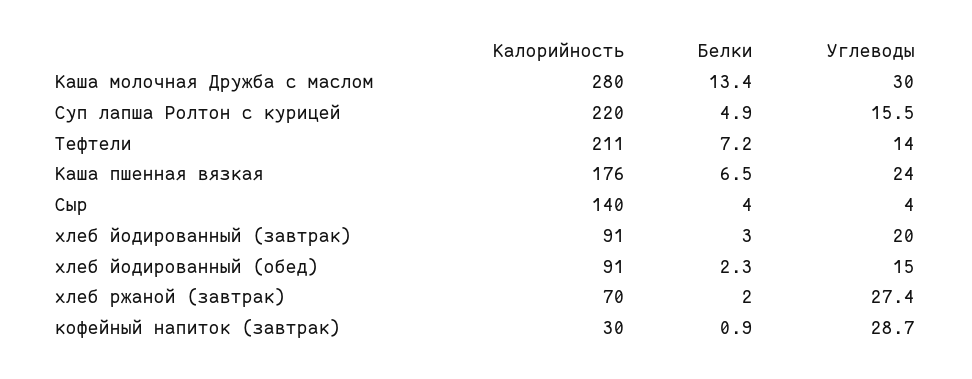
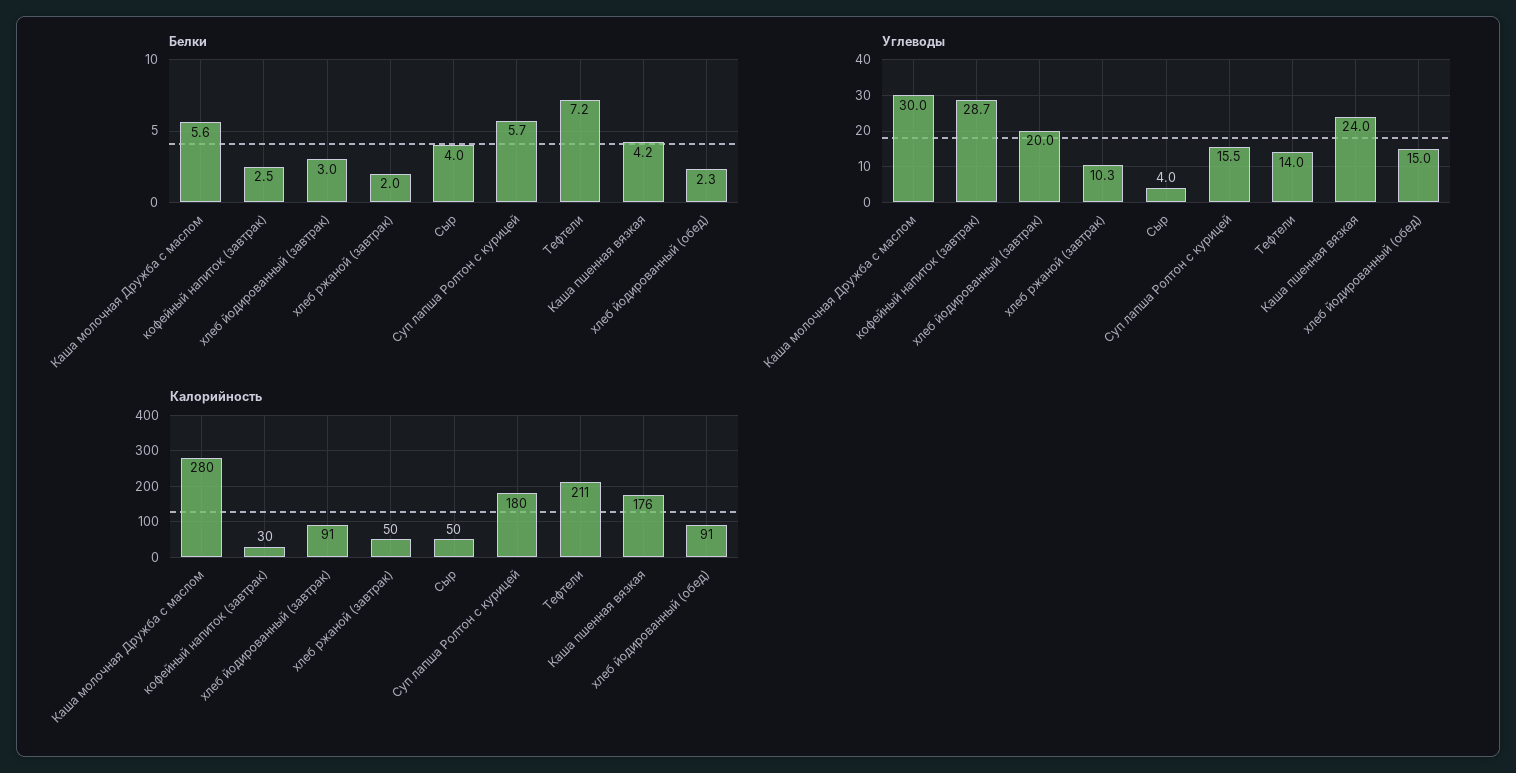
  {
    "Калорийность": {
      "Каша молочная Дружба с маслом": 280,
-     "Суп лапша Ролтон с курицей": 220,
+     "Суп лапша Ролтон с курицей": 180,
      "Тефтели": 211,
      "Каша пшенная вязкая": 176,
-     "Сыр": 140,
+     "Сыр": 50,
      "хлеб йодированный (завтрак)": 91,
      "хлеб йодированный (обед)": 91,
-     "хлеб ржаной (завтрак)": 70,
+     "хлеб ржаной (завтрак)": 50,
      "кофейный напиток (завтрак)": 30
    },
    "Белки": {
-     "Каша молочная Дружба с маслом": 13.4,
+     "Каша молочная Дружба с маслом": 5.6,
-     "Суп лапша Ролтон с курицей": 4.9,
+     "Суп лапша Ролтон с курицей": 5.7,
      "Тефтели": 7.2,
-     "Каша пшенная вязкая": 6.5,
+     "Каша пшенная вязкая": 4.2,
      "Сыр": 4,
      "хлеб йодированный (завтрак)": 3,
      "хлеб йодированный (обед)": 2.3,
      "хлеб ржаной (завтрак)": 2,
-     "кофейный напиток (завтрак)": 0.9
+     "кофейный напиток (завтрак)": 2.5
    },
    "Углеводы": {
      "Каша молочная Дружба с маслом": 30,
      "Суп лапша Ролтон с курицей": 15.5,
      "Тефтели": 14,
      "Каша пшенная вязкая": 24,
      "Сыр": 4,
      "хлеб йодированный (завтрак)": 20,
      "хлеб йодированный (обед)": 15,
-     "хлеб ржаной (завтрак)": 27.4,
+     "хлеб ржаной (завтрак)": 10.3,
      "кофейный напиток (завтрак)": 28.7
    }
  }

